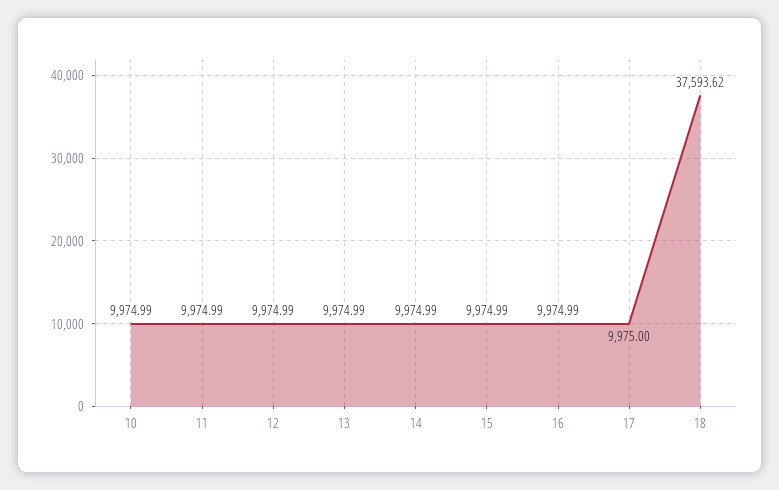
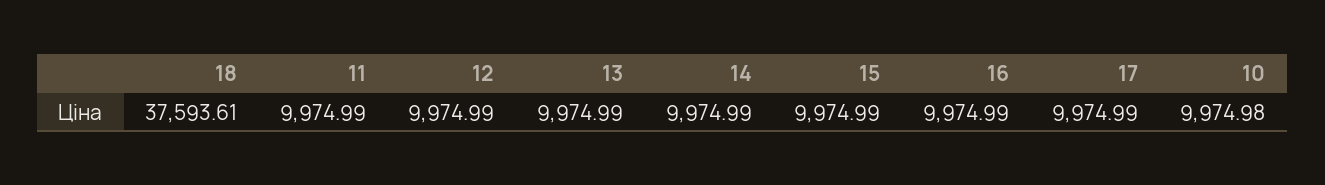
  {
-   "10": 9974.99,
+   "10": 9974.98,
    "11": 9974.99,
    "12": 9974.99,
    "13": 9974.99,
    "14": 9974.99,
    "15": 9974.99,
    "16": 9974.99,
-   "17": 9975,
+   "17": 9974.99,
-   "18": 37593.62
+   "18": 37593.61
  }

